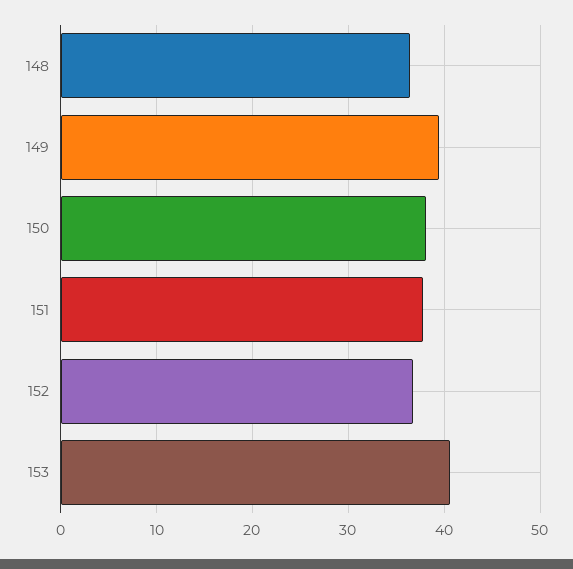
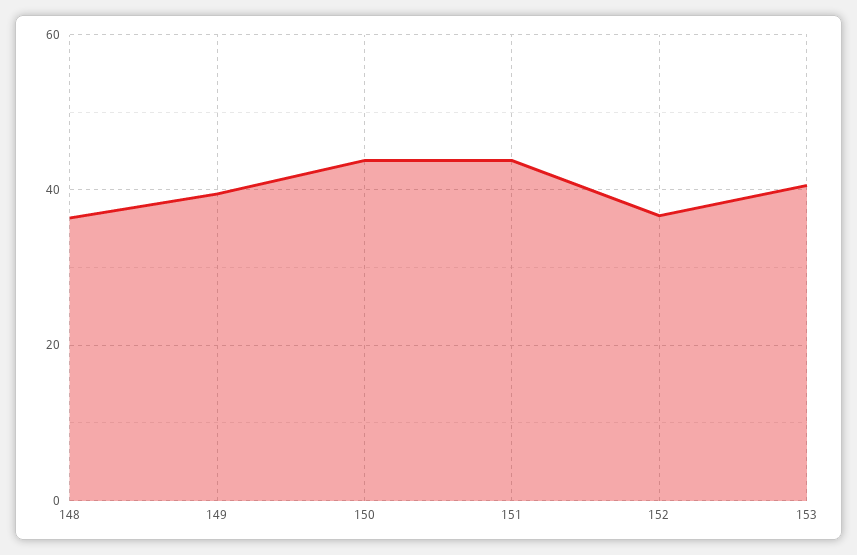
  {
    "148": 36,
    "149": 40,
-   "150": 38,
+   "150": 44,
-   "151": 38,
+   "151": 44,
    "152": 37,
    "153": 41
  }

